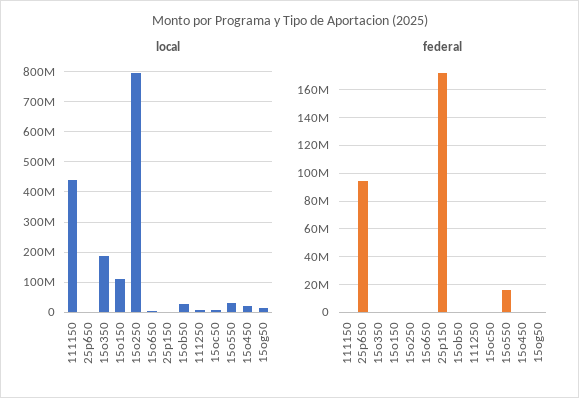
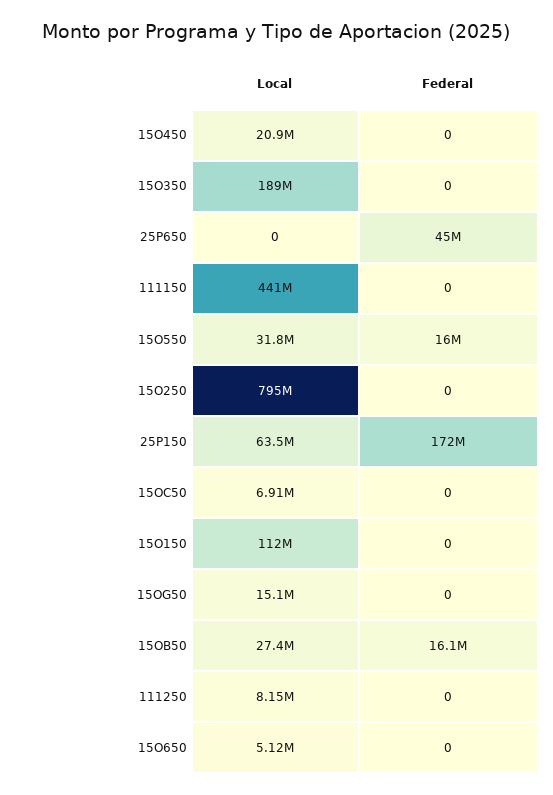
  {
    "local": {
      "111150": 441000000,
      "25p650": 0,
      "15o350": 189000000,
      "15o150": 112000000,
      "15o250": 795000000,
      "15o650": 5120000,
-     "25p150": 0,
+     "25p150": 63500000,
      "15ob50": 27400000,
      "111250": 8150000,
      "15oc50": 6910000,
      "15o550": 31800000,
      "15o450": 20900000,
      "15og50": 15100000
    },
    "federal": {
      "111150": 0,
-     "25p650": 95000000,
+     "25p650": 45000000,
      "15o350": 0,
      "15o150": 0,
      "15o250": 0,
      "15o650": 0,
      "25p150": 172000000,
-     "15ob50": 0,
+     "15ob50": 16100000,
      "111250": 0,
      "15oc50": 0,
      "15o550": 16000000,
      "15o450": 0,
      "15og50": 0
    }
  }

